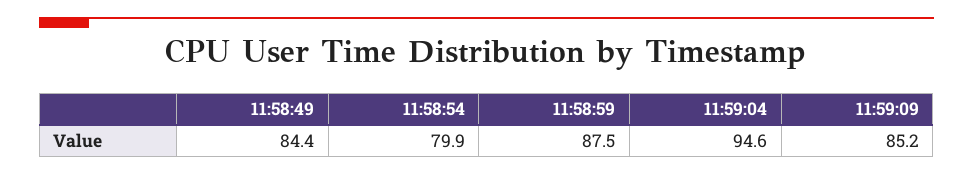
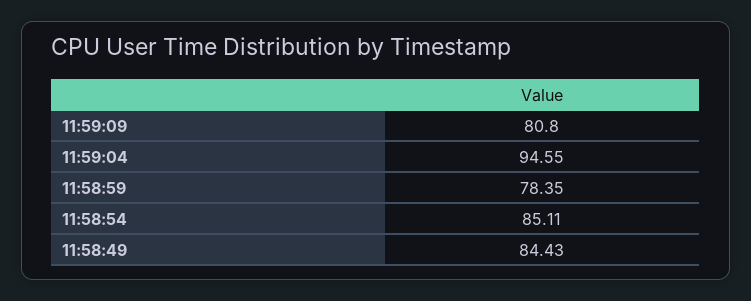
  {
    "11:58:49": 84.43,
-   "11:58:54": 79.9,
+   "11:58:54": 85.11,
-   "11:58:59": 87.5,
+   "11:58:59": 78.35,
    "11:59:04": 94.55,
-   "11:59:09": 85.2
+   "11:59:09": 80.8
  }

